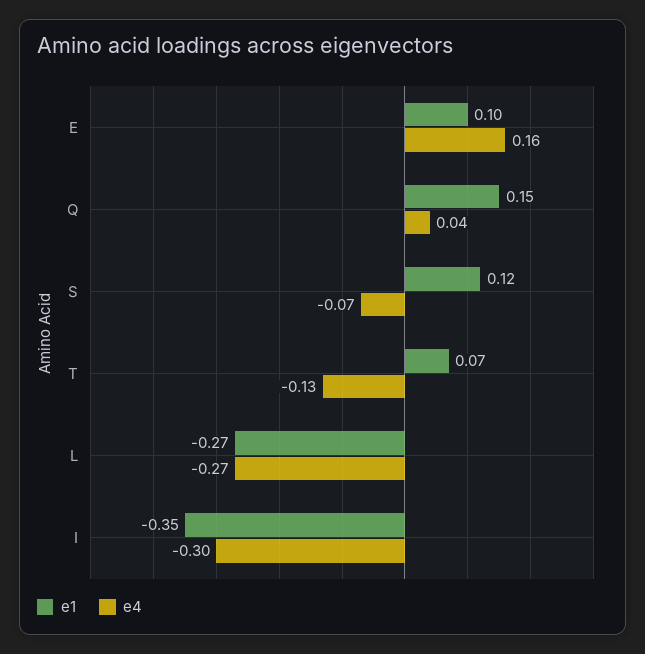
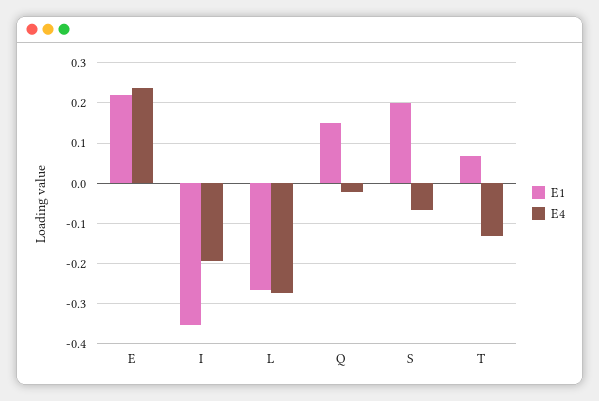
  {
    "e1": {
-     "E": 0.1,
+     "E": 0.22,
      "Q": 0.15,
-     "S": 0.12,
+     "S": 0.2,
      "T": 0.07,
      "L": -0.27,
      "I": -0.35
    },
    "e4": {
-     "E": 0.16,
+     "E": 0.24,
-     "Q": 0.04,
+     "Q": -0.02,
      "S": -0.07,
      "T": -0.13,
      "L": -0.27,
-     "I": -0.3
+     "I": -0.2
    }
  }

